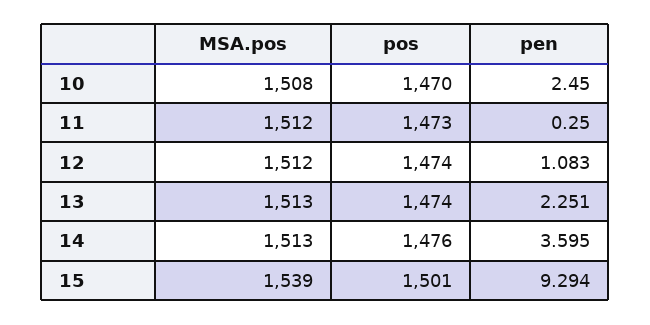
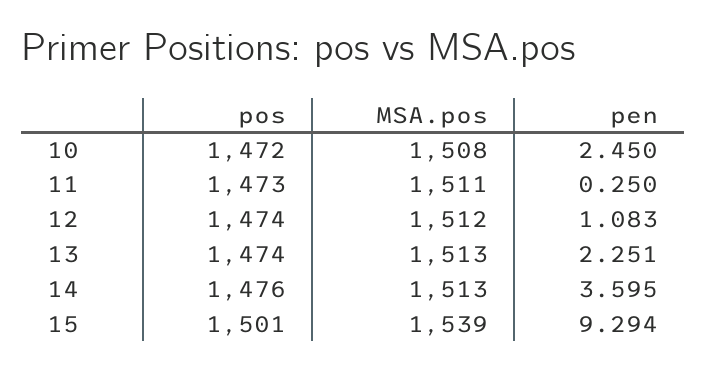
  {
    "MSA.pos": {
      "10": 1508,
-     "11": 1512,
+     "11": 1511,
      "12": 1512,
      "13": 1513,
      "14": 1513,
      "15": 1539
    },
    "pos": {
-     "10": 1470,
+     "10": 1472,
      "11": 1473,
      "12": 1474,
      "13": 1474,
      "14": 1476,
      "15": 1501
    },
    "pen": {
      "10": 2.45,
      "11": 0.25,
      "12": 1.083,
      "13": 2.251,
      "14": 3.595,
      "15": 9.294
    }
  }

